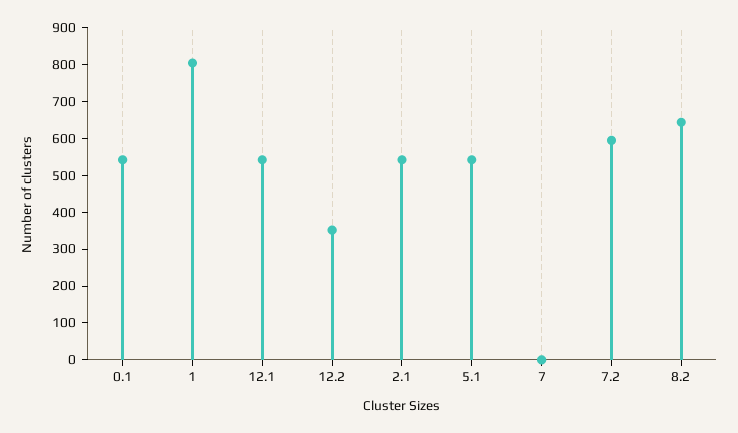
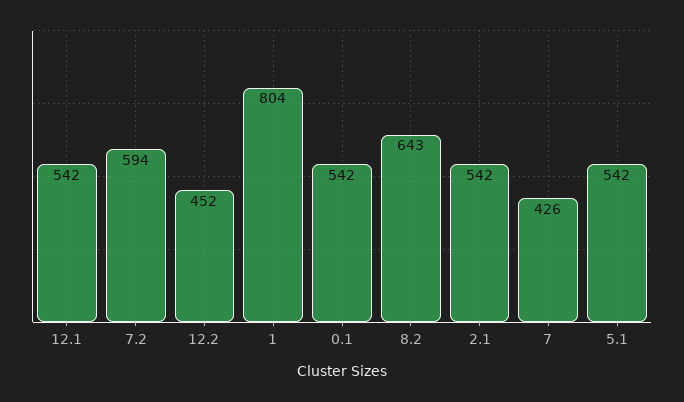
  {
    "0.1": 542,
    "1": 804,
    "12.1": 542,
-   "12.2": 350,
+   "12.2": 452,
    "2.1": 542,
    "5.1": 542,
-   "7": 0,
+   "7": 426,
    "7.2": 594,
    "8.2": 643
  }

